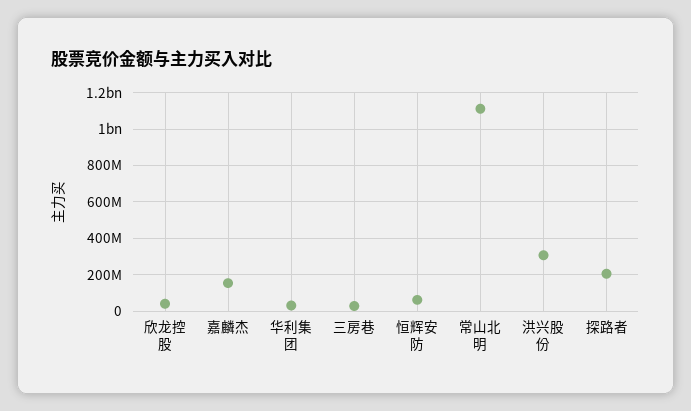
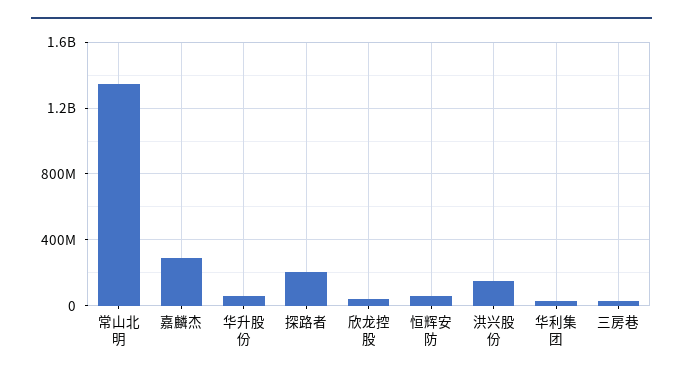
  {
    "欣龙控股": 50000000,
-   "嘉麟杰": 150000000,
+   "嘉麟杰": 300000000,
    "华利集团": 50000000,
    "三房巷": 50000000,
    "恒辉安防": 50000000,
-   "常山北明": 1100000000,
+   "常山北明": 1350000000,
-   "洪兴股份": 300000000,
+   "洪兴股份": 150000000,
-   "探路者": 200000000
+   "探路者": 200000000,
+   "华升股份": 50000000
  }

